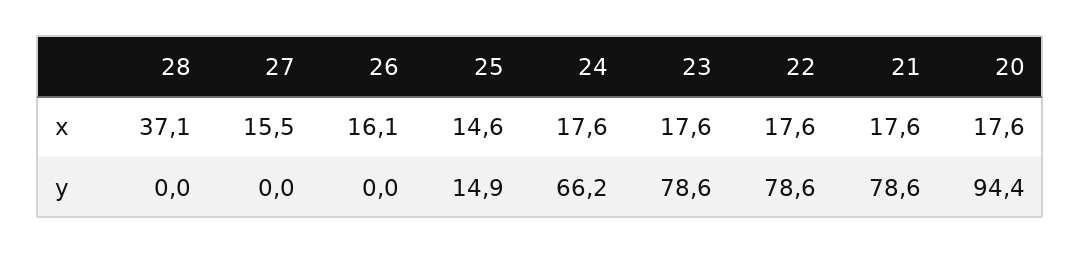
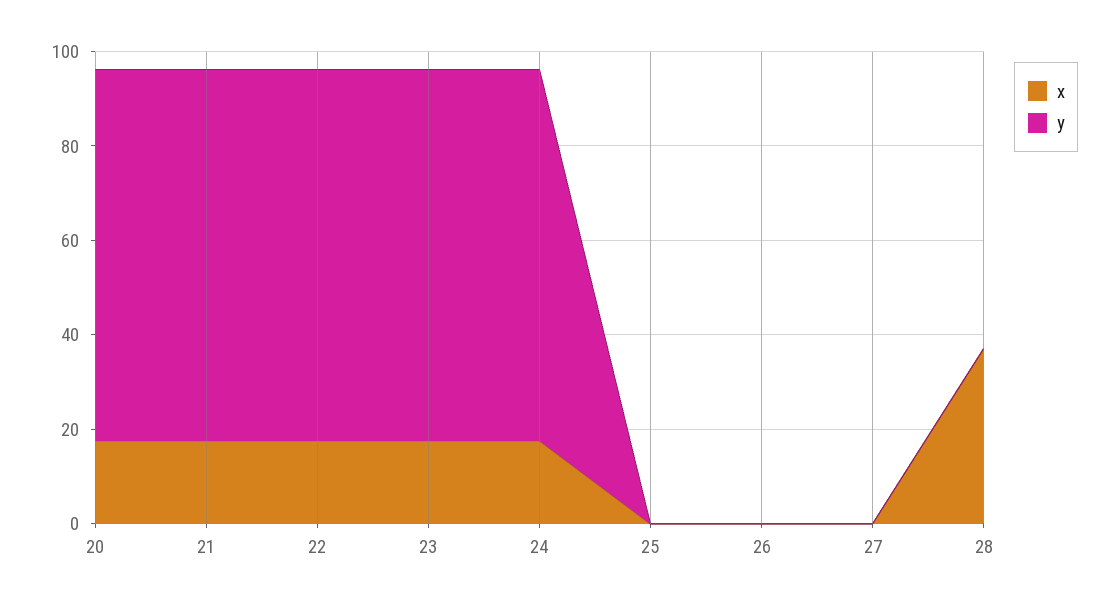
  {
    "x": {
      "28": 37.1,
-     "27": 15.5,
+     "27": 0,
-     "26": 16.1,
+     "26": 0,
-     "25": 14.6,
+     "25": 0,
      "24": 17.6,
      "23": 17.6,
      "22": 17.6,
      "21": 17.6,
      "20": 17.6
    },
    "y": {
      "28": 0,
      "27": 0,
      "26": 0,
-     "25": 14.9,
+     "25": 0,
-     "24": 66.2,
+     "24": 80,
      "23": 78.6,
      "22": 78.6,
      "21": 78.6,
-     "20": 94.4
+     "20": 80
    }
  }

